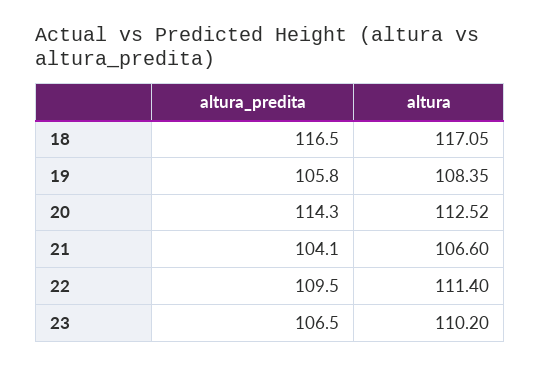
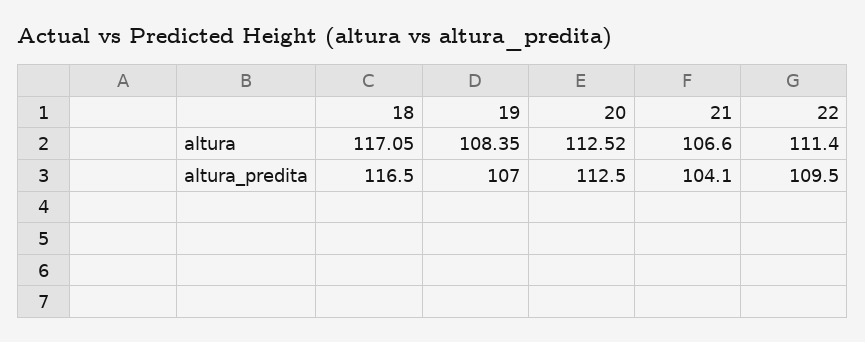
  {
    "altura_predita": {
      "18": 116.5,
-     "19": 105.8,
+     "19": 107,
-     "20": 114.3,
+     "20": 112.5,
      "21": 104.1,
-     "22": 109.5,
+     "22": 109.5
-     "23": 106.5
    },
    "altura": {
      "18": 117.05,
      "19": 108.35,
      "20": 112.52,
      "21": 106.6,
-     "22": 111.4,
+     "22": 111.4
-     "23": 110.2
    }
  }

